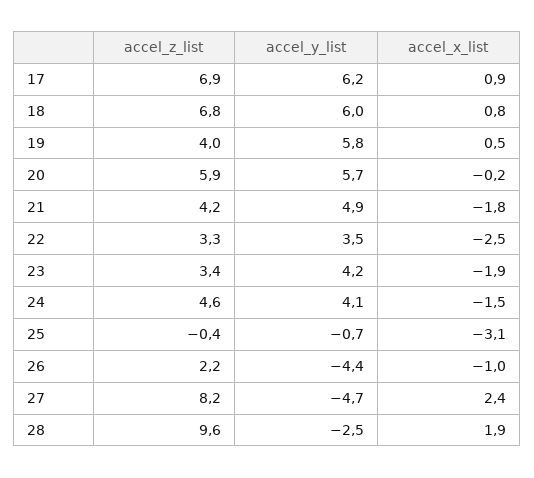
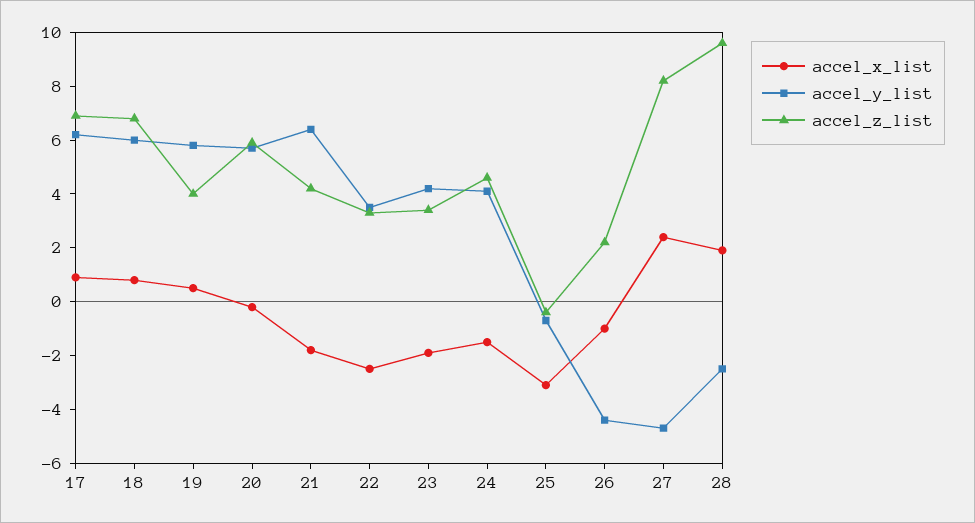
  {
    "accel_z_list": {
      "17": 6.9,
      "18": 6.8,
      "19": 4,
      "20": 5.9,
      "21": 4.2,
      "22": 3.3,
      "23": 3.4,
      "24": 4.6,
      "25": -0.4,
      "26": 2.2,
      "27": 8.2,
      "28": 9.6
    },
    "accel_y_list": {
      "17": 6.2,
      "18": 6,
      "19": 5.8,
      "20": 5.7,
-     "21": 4.9,
+     "21": 6.5,
      "22": 3.5,
      "23": 4.2,
      "24": 4.1,
      "25": -0.7,
      "26": -4.4,
      "27": -4.7,
      "28": -2.5
    },
    "accel_x_list": {
      "17": 0.9,
      "18": 0.8,
      "19": 0.5,
      "20": -0.2,
      "21": -1.8,
      "22": -2.5,
      "23": -1.9,
      "24": -1.5,
      "25": -3.1,
      "26": -1,
      "27": 2.4,
      "28": 1.9
    }
  }

